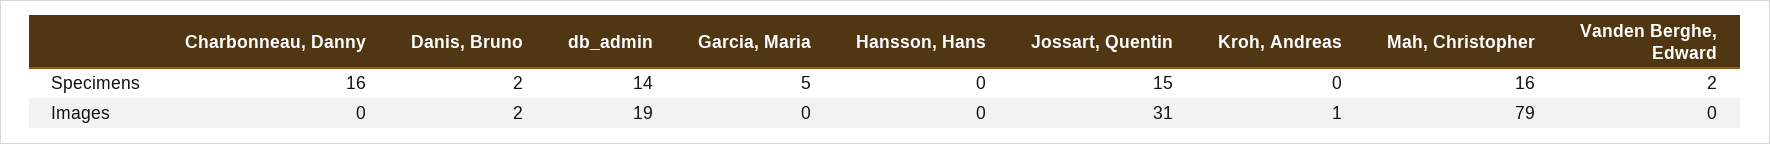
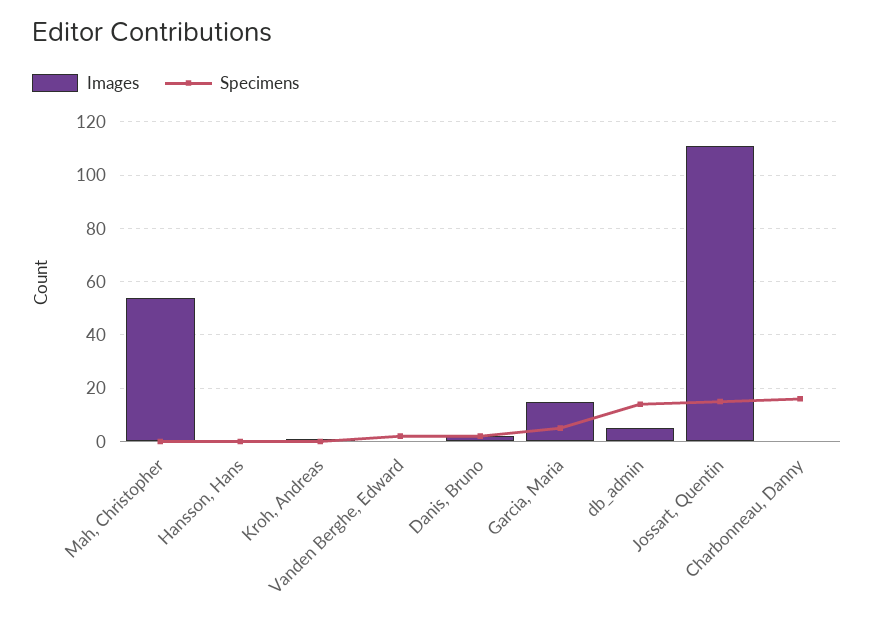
  {
    "Specimens": {
      "Charbonneau, Danny": 16,
      "Danis, Bruno": 2,
      "db_admin": 14,
      "Garcia, Maria": 5,
      "Hansson, Hans": 0,
      "Jossart, Quentin": 15,
      "Kroh, Andreas": 0,
-     "Mah, Christopher": 16,
+     "Mah, Christopher": 0,
      "Vanden Berghe, Edward": 2
    },
    "Images": {
      "Charbonneau, Danny": 0,
      "Danis, Bruno": 2,
-     "db_admin": 19,
+     "db_admin": 5,
-     "Garcia, Maria": 0,
+     "Garcia, Maria": 15,
      "Hansson, Hans": 0,
-     "Jossart, Quentin": 31,
+     "Jossart, Quentin": 110,
      "Kroh, Andreas": 1,
-     "Mah, Christopher": 79,
+     "Mah, Christopher": 55,
      "Vanden Berghe, Edward": 0
    }
  }

